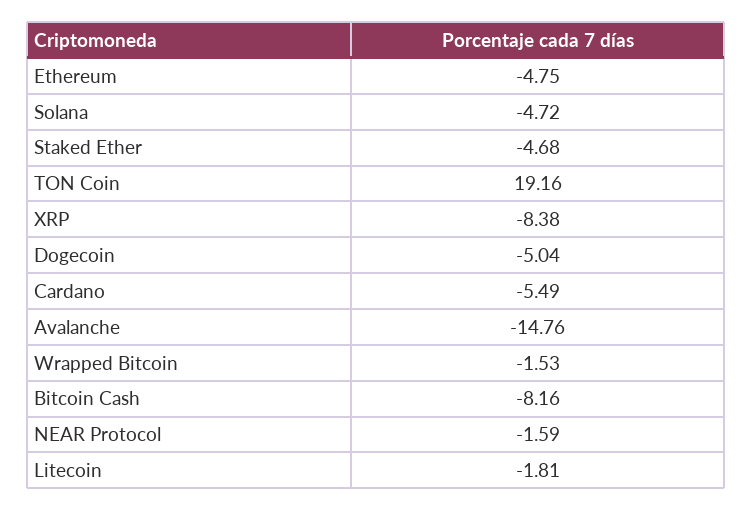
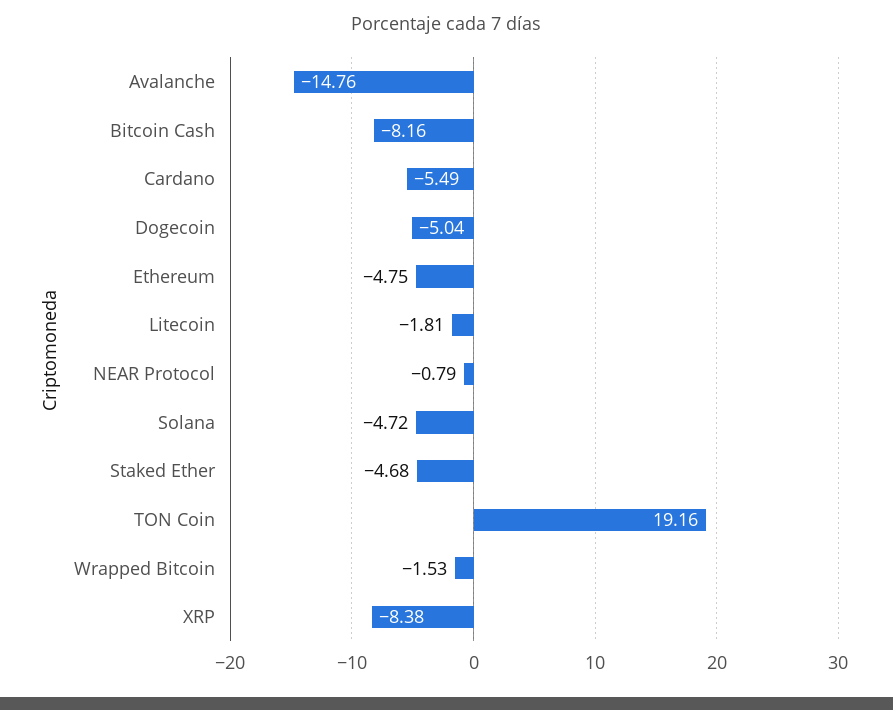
  {
    "Ethereum": -4.75,
    "Solana": -4.72,
    "Staked Ether": -4.68,
    "TON Coin": 19.16,
    "XRP": -8.38,
    "Dogecoin": -5.04,
    "Cardano": -5.49,
    "Avalanche": -14.76,
    "Wrapped Bitcoin": -1.53,
    "Bitcoin Cash": -8.16,
-   "NEAR Protocol": -1.59,
+   "NEAR Protocol": -0.79,
    "Litecoin": -1.81
  }

